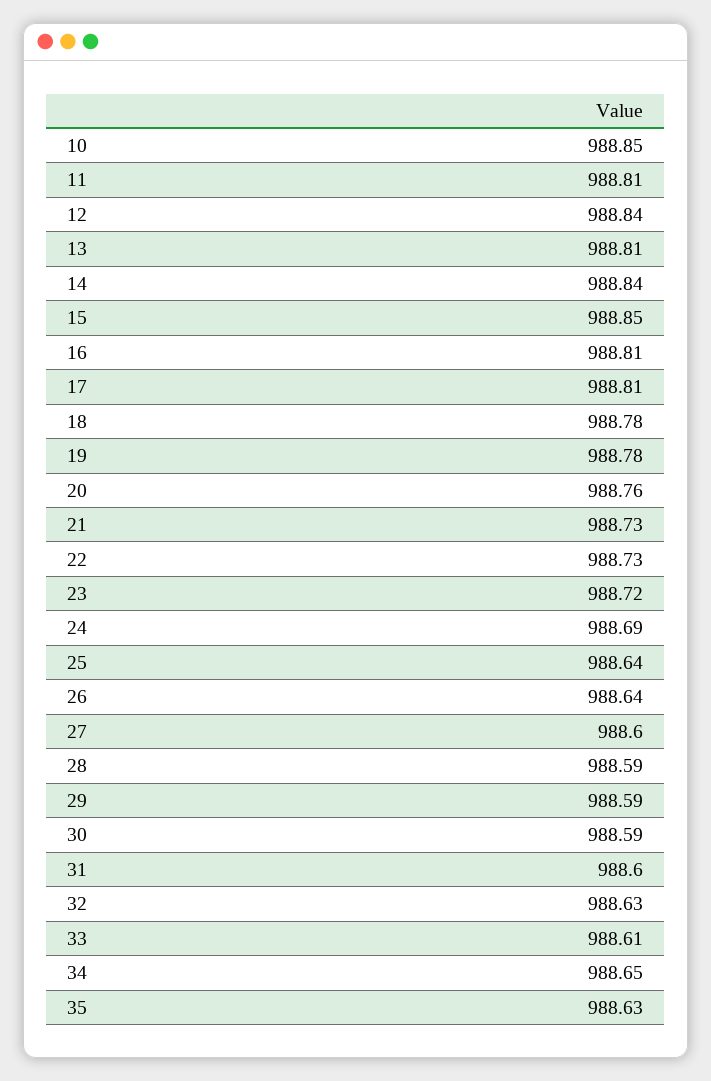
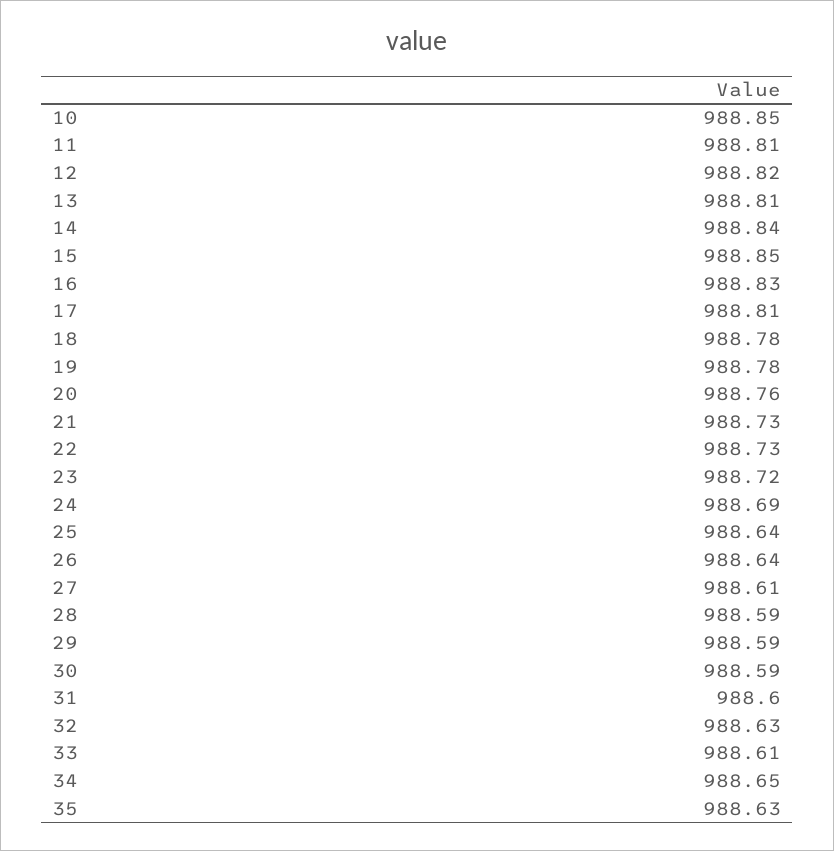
  {
    "10": 988.85,
    "11": 988.81,
-   "12": 988.84,
+   "12": 988.82,
    "13": 988.81,
    "14": 988.84,
    "15": 988.85,
-   "16": 988.81,
+   "16": 988.83,
    "17": 988.81,
    "18": 988.78,
    "19": 988.78,
    "20": 988.76,
    "21": 988.73,
    "22": 988.73,
    "23": 988.72,
    "24": 988.69,
    "25": 988.64,
    "26": 988.64,
-   "27": 988.6,
+   "27": 988.61,
    "28": 988.59,
    "29": 988.59,
    "30": 988.59,
    "31": 988.6,
    "32": 988.63,
    "33": 988.61,
    "34": 988.65,
    "35": 988.63
  }

